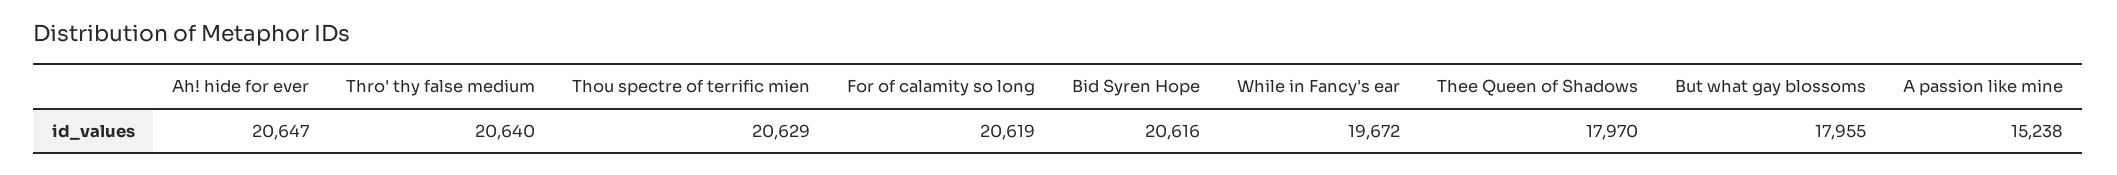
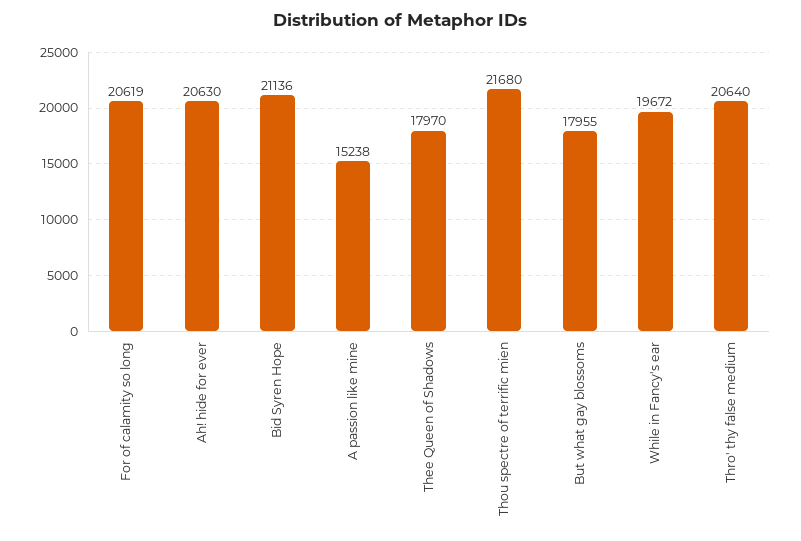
  {
-   "Ah! hide for ever": 20647,
+   "Ah! hide for ever": 20630,
    "Thro' thy false medium": 20640,
-   "Thou spectre of terrific mien": 20629,
+   "Thou spectre of terrific mien": 21680,
    "For of calamity so long": 20619,
-   "Bid Syren Hope": 20616,
+   "Bid Syren Hope": 21136,
    "While in Fancy's ear": 19672,
    "Thee Queen of Shadows": 17970,
    "But what gay blossoms": 17955,
    "A passion like mine": 15238
  }

